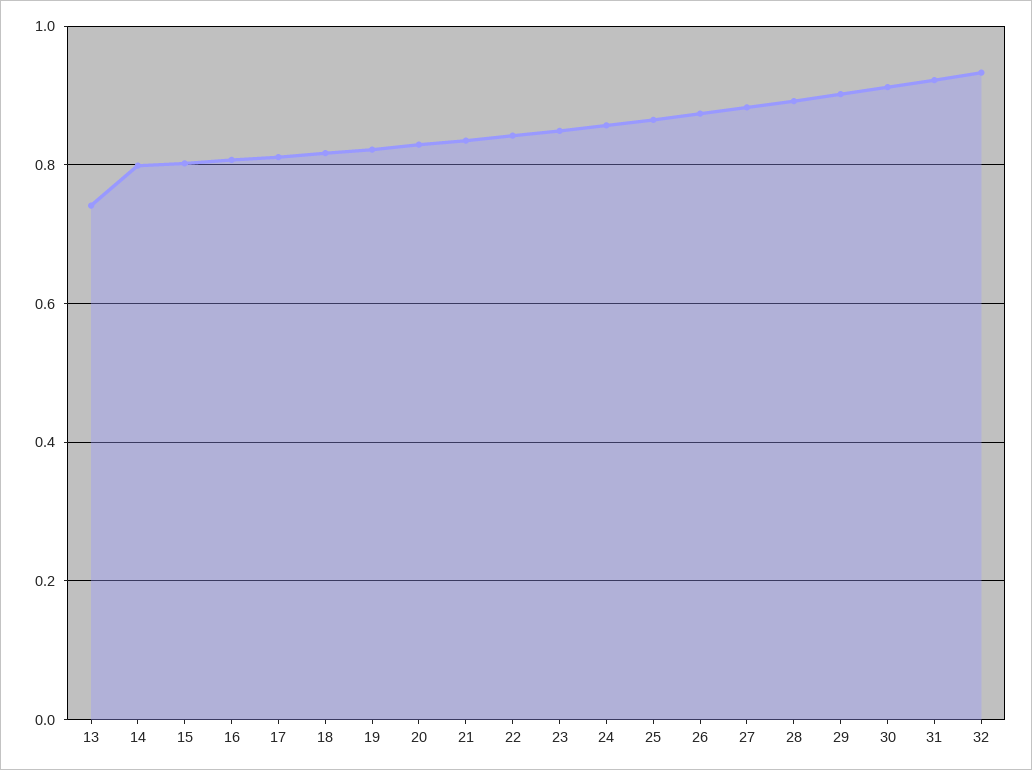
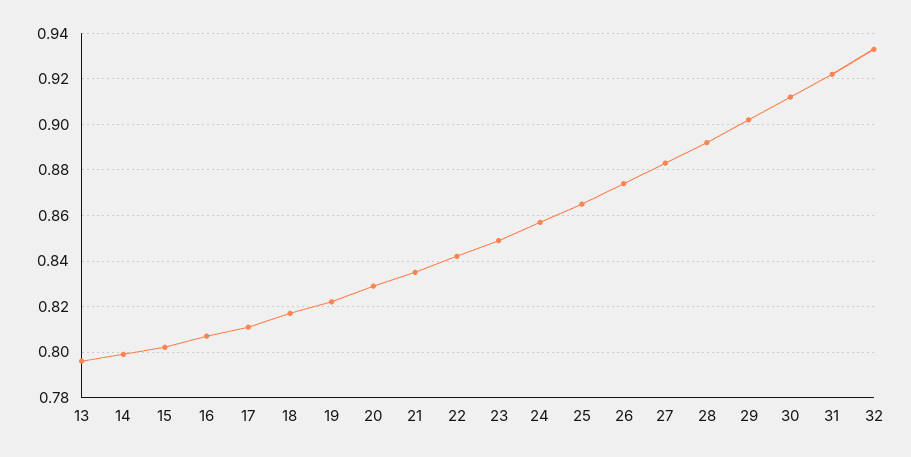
  {
-   "13": 0.74,
+   "13": 0.795,
    "14": 0.8,
    "15": 0.8,
    "16": 0.805,
    "17": 0.81,
    "18": 0.815,
    "19": 0.82,
    "20": 0.83,
    "21": 0.835,
    "22": 0.84,
    "23": 0.85,
    "24": 0.855,
    "25": 0.865,
    "26": 0.875,
    "27": 0.885,
    "28": 0.89,
    "29": 0.9,
    "30": 0.91,
    "31": 0.92,
    "32": 0.935
  }

